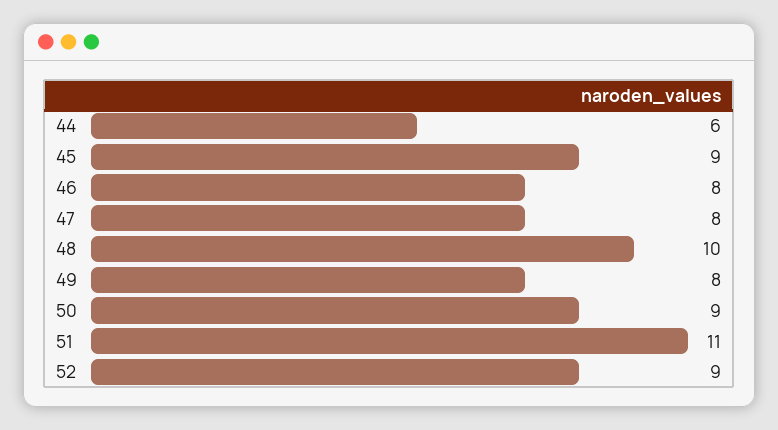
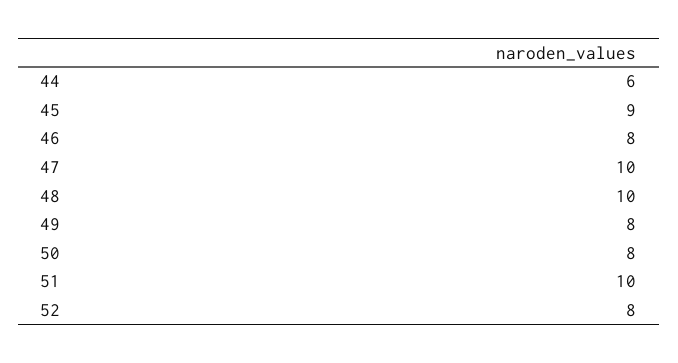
  {
    "44": 6,
    "45": 9,
    "46": 8,
-   "47": 8,
+   "47": 10,
    "48": 10,
    "49": 8,
-   "50": 9,
+   "50": 8,
-   "51": 11,
+   "51": 10,
-   "52": 9
+   "52": 8
  }

